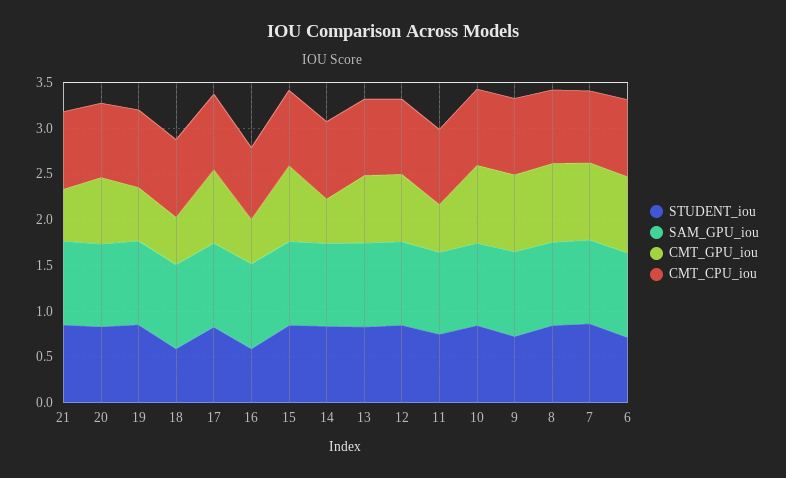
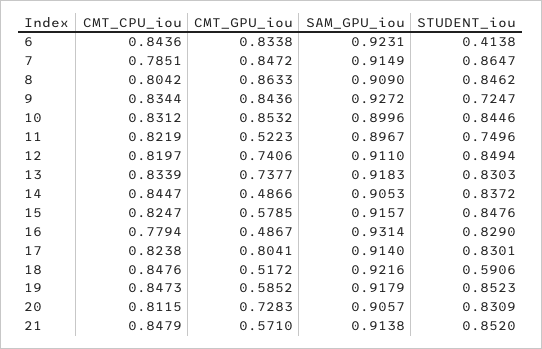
  {
    "STUDENT_iou": {
      "21": 0.852,
      "20": 0.8309,
      "19": 0.8523,
      "18": 0.5906,
      "17": 0.8301,
-     "16": 0.6,
+     "16": 0.829,
      "15": 0.8476,
      "14": 0.8372,
      "13": 0.8303,
      "12": 0.8494,
      "11": 0.7496,
      "10": 0.8446,
      "9": 0.7247,
      "8": 0.8462,
      "7": 0.8647,
-     "6": 0.7
+     "6": 0.4138
    },
    "SAM_GPU_iou": {
      "21": 0.9138,
      "20": 0.9057,
      "19": 0.9179,
      "18": 0.9216,
      "17": 0.914,
      "16": 0.9314,
      "15": 0.9157,
      "14": 0.9053,
      "13": 0.9183,
      "12": 0.911,
      "11": 0.8967,
      "10": 0.8996,
      "9": 0.9272,
      "8": 0.909,
      "7": 0.9149,
      "6": 0.9231
    },
    "CMT_GPU_iou": {
      "21": 0.571,
      "20": 0.7283,
      "19": 0.5852,
      "18": 0.5172,
      "17": 0.8041,
      "16": 0.4867,
-     "15": 0.8,
+     "15": 0.5785,
      "14": 0.4866,
      "13": 0.7377,
      "12": 0.7406,
      "11": 0.5223,
      "10": 0.8532,
      "9": 0.8436,
      "8": 0.8633,
      "7": 0.8472,
      "6": 0.8338
    },
    "CMT_CPU_iou": {
      "21": 0.8479,
      "20": 0.8115,
      "19": 0.8473,
      "18": 0.8476,
      "17": 0.8238,
      "16": 0.7794,
      "15": 0.8247,
      "14": 0.8447,
      "13": 0.8339,
      "12": 0.8197,
      "11": 0.8219,
      "10": 0.8312,
      "9": 0.8344,
      "8": 0.8042,
      "7": 0.7851,
      "6": 0.8436
    }
  }

